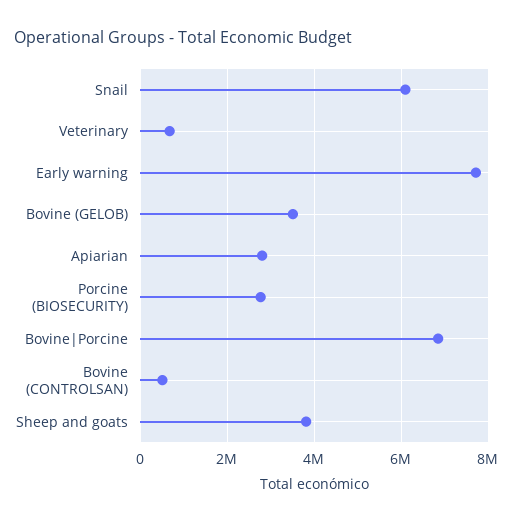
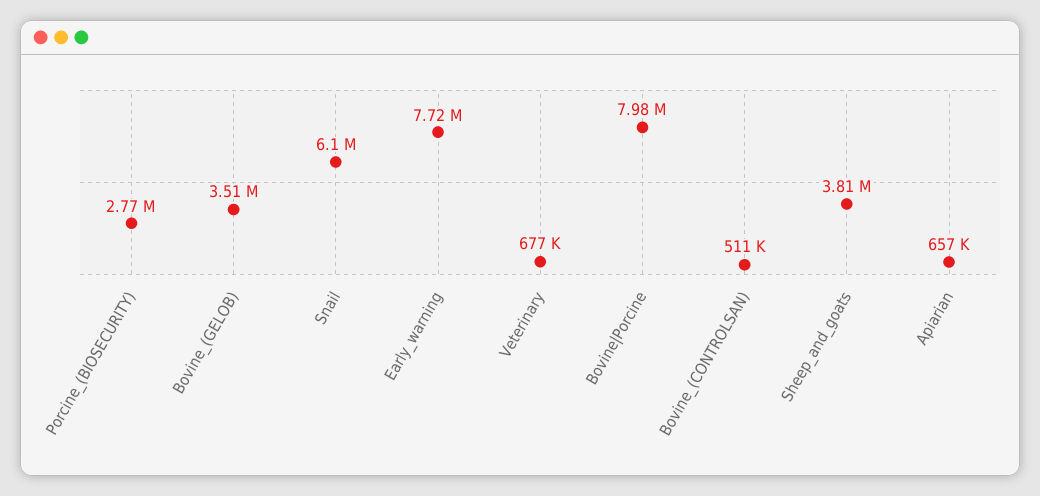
  {
    "Snail": 6100000,
    "Veterinary": 677000,
    "Early warning": 7720000,
    "Bovine (GELOB)": 3510000,
-   "Apiarian": 2800000,
+   "Apiarian": 657000,
    "Porcine (BIOSECURITY)": 2770000,
-   "Bovine|Porcine": 6800000,
+   "Bovine|Porcine": 7980000,
    "Bovine (CONTROLSAN)": 511000,
    "Sheep and goats": 3810000
  }

